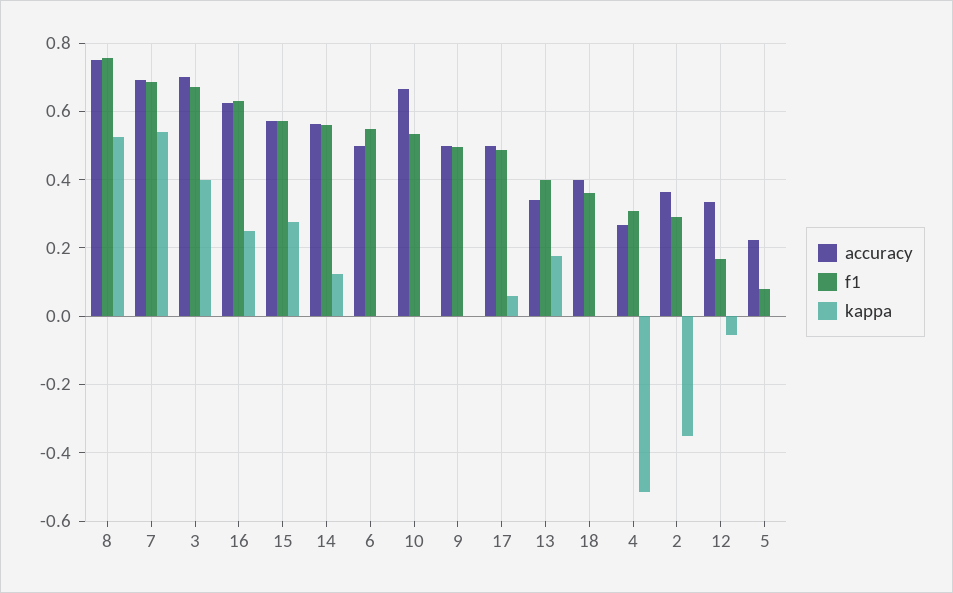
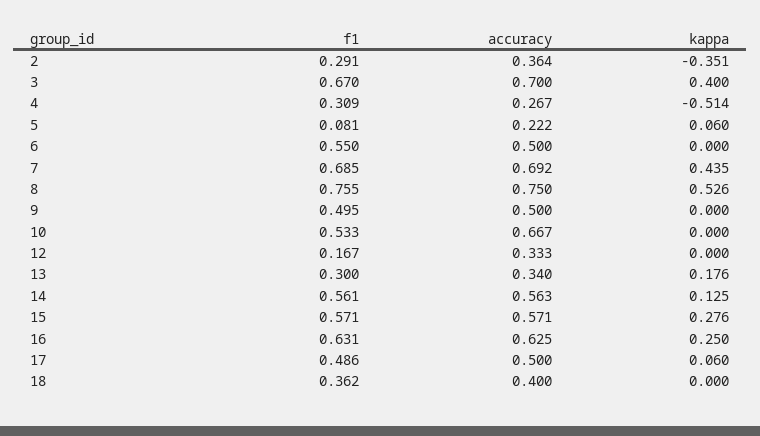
  {
    "accuracy": {
      "8": 0.75,
      "7": 0.692,
      "3": 0.7,
      "16": 0.625,
      "15": 0.571,
      "14": 0.563,
      "6": 0.5,
      "10": 0.667,
      "9": 0.5,
      "17": 0.5,
      "13": 0.34,
      "18": 0.4,
      "4": 0.267,
      "2": 0.364,
      "12": 0.333,
      "5": 0.222
    },
    "f1": {
      "8": 0.755,
      "7": 0.685,
      "3": 0.67,
      "16": 0.631,
      "15": 0.571,
      "14": 0.561,
      "6": 0.55,
      "10": 0.533,
      "9": 0.495,
      "17": 0.486,
-     "13": 0.4,
+     "13": 0.3,
      "18": 0.362,
      "4": 0.309,
      "2": 0.291,
      "12": 0.167,
      "5": 0.081
    },
    "kappa": {
      "8": 0.526,
-     "7": 0.54,
+     "7": 0.435,
      "3": 0.4,
      "16": 0.25,
      "15": 0.276,
      "14": 0.125,
      "6": 0,
      "10": 0,
      "9": 0,
      "17": 0.06,
      "13": 0.176,
      "18": 0,
      "4": -0.514,
      "2": -0.351,
-     "12": -0.06,
+     "12": 0,
-     "5": 0
+     "5": 0.06
    }
  }

